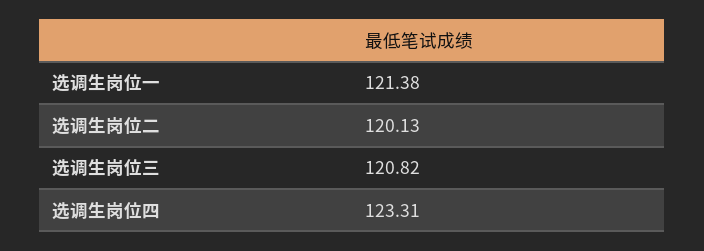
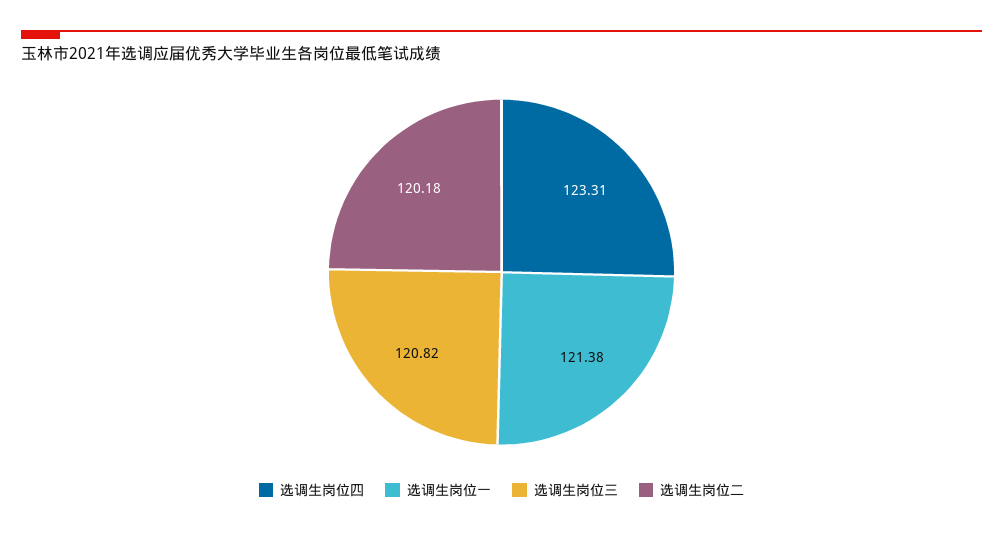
  {
    "选调生岗位一": 121.38,
-   "选调生岗位二": 120.13,
+   "选调生岗位二": 120.18,
    "选调生岗位三": 120.82,
    "选调生岗位四": 123.31
  }

